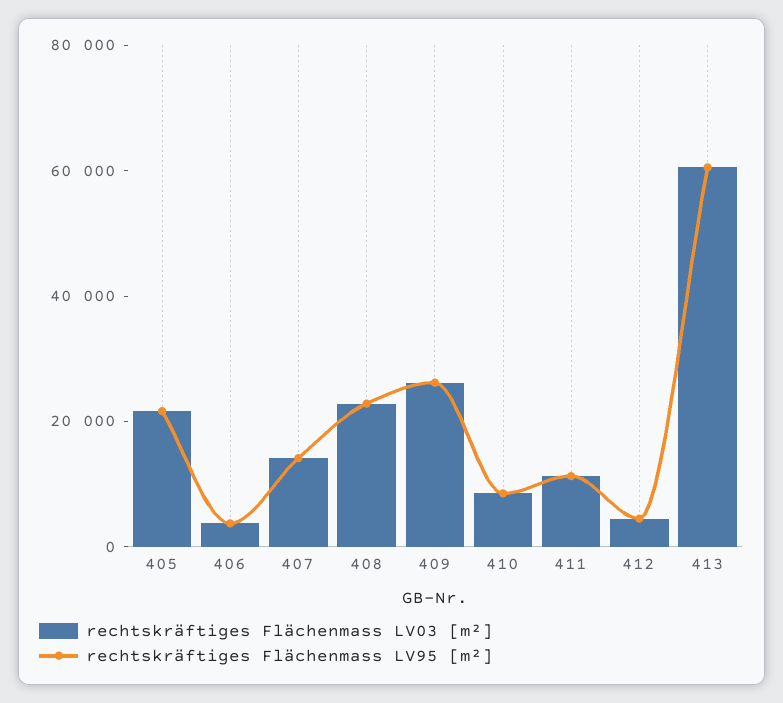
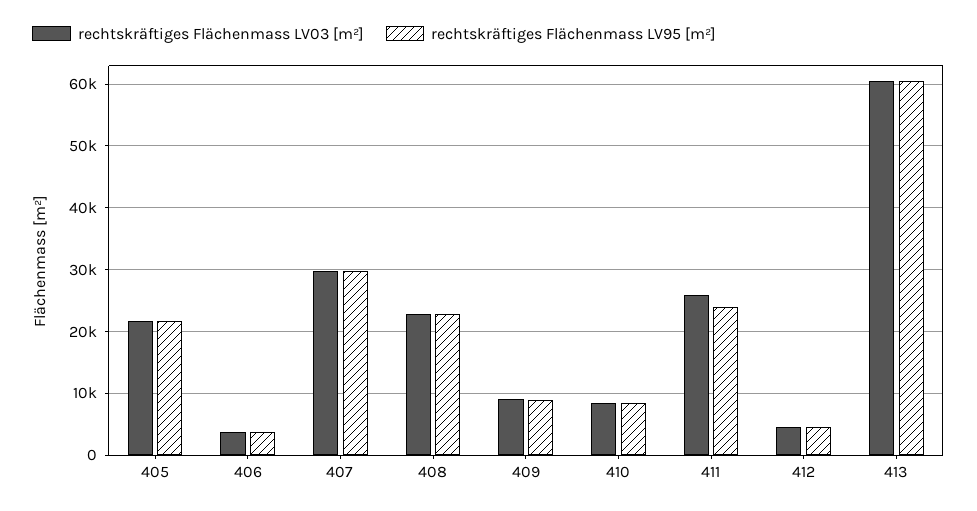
  {
    "rechtskräftiges Flächenmass LV03 [m²]": {
      "405": 22000,
      "406": 4000,
-     "407": 15000,
+     "407": 30000,
      "408": 23000,
-     "409": 25000,
+     "409": 9000,
      "410": 8000,
-     "411": 10000,
+     "411": 26000,
      "412": 4000,
      "413": 61000
    },
    "rechtskräftiges Flächenmass LV95 [m²]": {
      "405": 22000,
      "406": 4000,
-     "407": 15000,
+     "407": 30000,
      "408": 23000,
-     "409": 25000,
+     "409": 9000,
      "410": 8000,
-     "411": 10000,
+     "411": 24000,
      "412": 4000,
      "413": 61000
    }
  }

